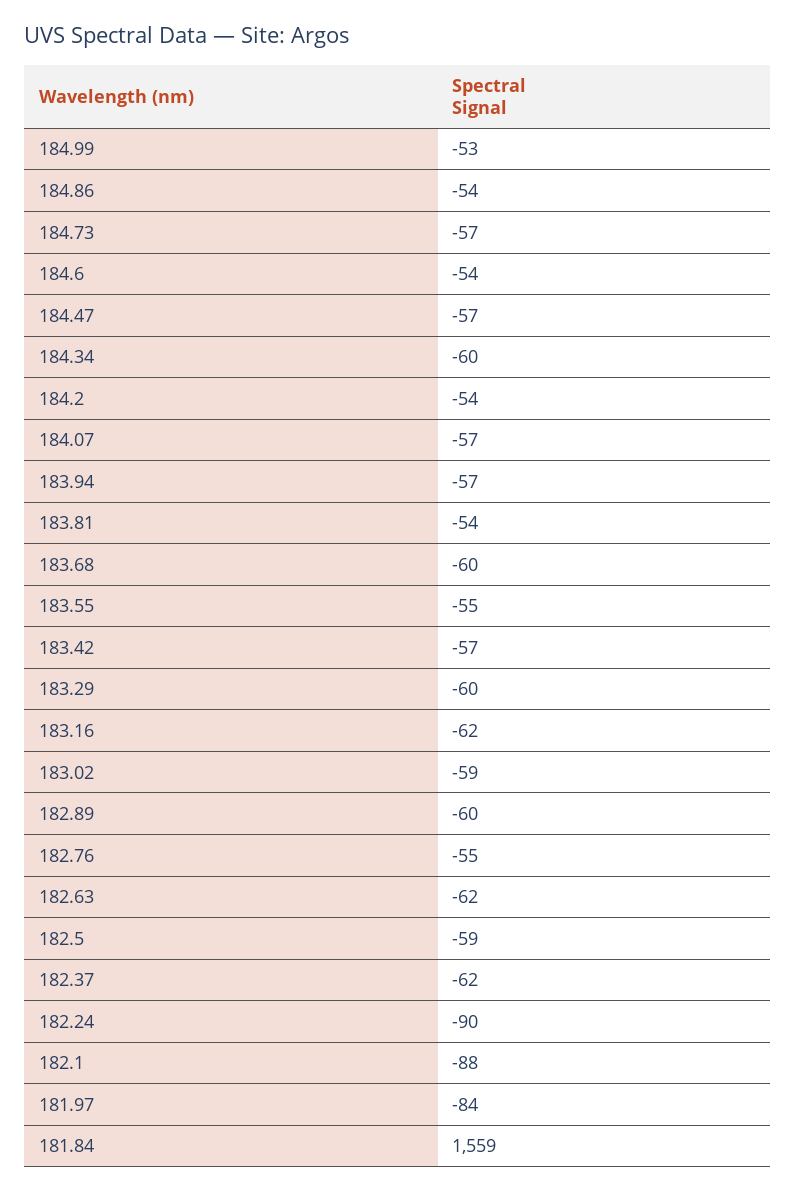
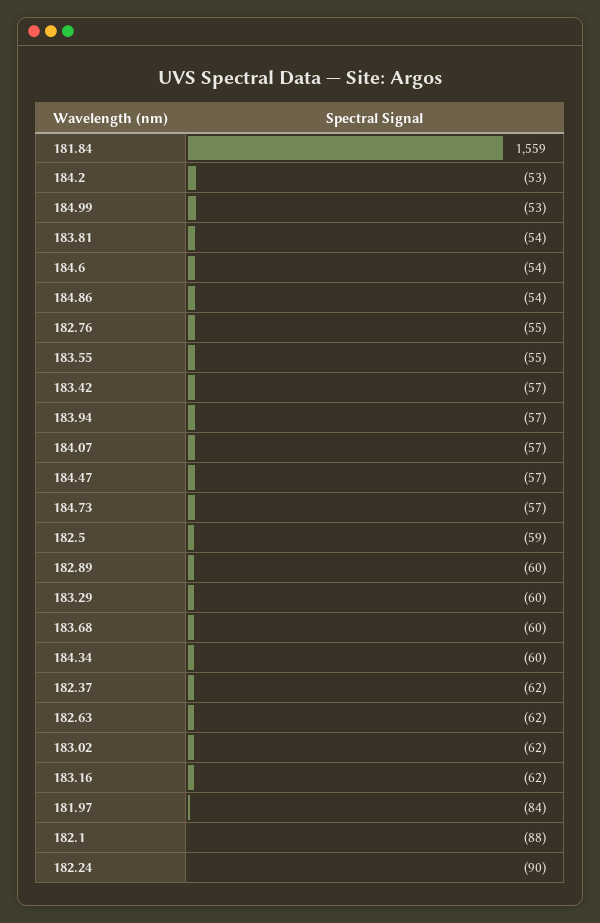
  {
    "184.99": -53,
    "184.86": -54,
    "184.73": -57,
    "184.6": -54,
    "184.47": -57,
    "184.34": -60,
-   "184.2": -54,
+   "184.2": -53,
    "184.07": -57,
    "183.94": -57,
    "183.81": -54,
    "183.68": -60,
    "183.55": -55,
    "183.42": -57,
    "183.29": -60,
    "183.16": -62,
-   "183.02": -59,
+   "183.02": -62,
    "182.89": -60,
    "182.76": -55,
    "182.63": -62,
    "182.5": -59,
    "182.37": -62,
    "182.24": -90,
    "182.1": -88,
    "181.97": -84,
    "181.84": 1559
  }

